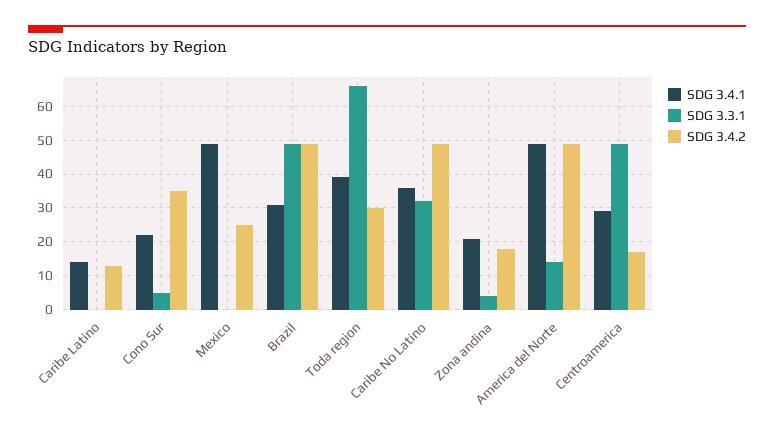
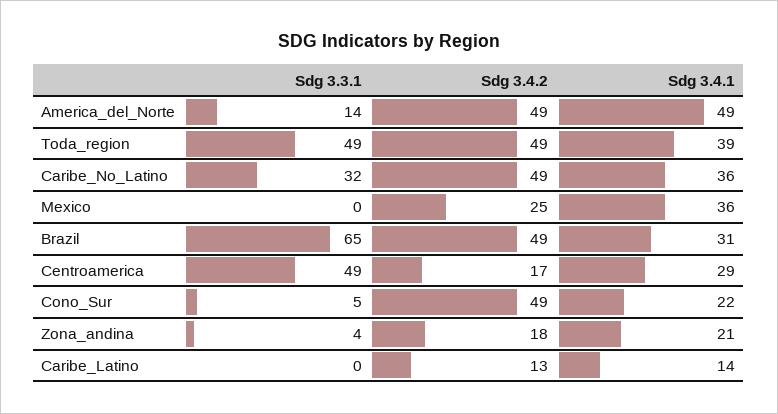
  {
    "SDG 3.4.1": {
      "Caribe Latino": 14,
      "Cono Sur": 22,
-     "Mexico": 50,
+     "Mexico": 36,
      "Brazil": 31,
      "Toda region": 39,
      "Caribe No Latino": 36,
      "Zona andina": 21,
      "America del Norte": 49,
      "Centroamerica": 29
    },
    "SDG 3.3.1": {
      "Caribe Latino": 0,
      "Cono Sur": 5,
      "Mexico": 0,
-     "Brazil": 50,
+     "Brazil": 65,
-     "Toda region": 65,
+     "Toda region": 49,
      "Caribe No Latino": 32,
      "Zona andina": 4,
      "America del Norte": 14,
      "Centroamerica": 49
    },
    "SDG 3.4.2": {
      "Caribe Latino": 13,
-     "Cono Sur": 35,
+     "Cono Sur": 49,
      "Mexico": 25,
      "Brazil": 49,
-     "Toda region": 30,
+     "Toda region": 49,
      "Caribe No Latino": 49,
      "Zona andina": 18,
      "America del Norte": 49,
      "Centroamerica": 17
    }
  }

